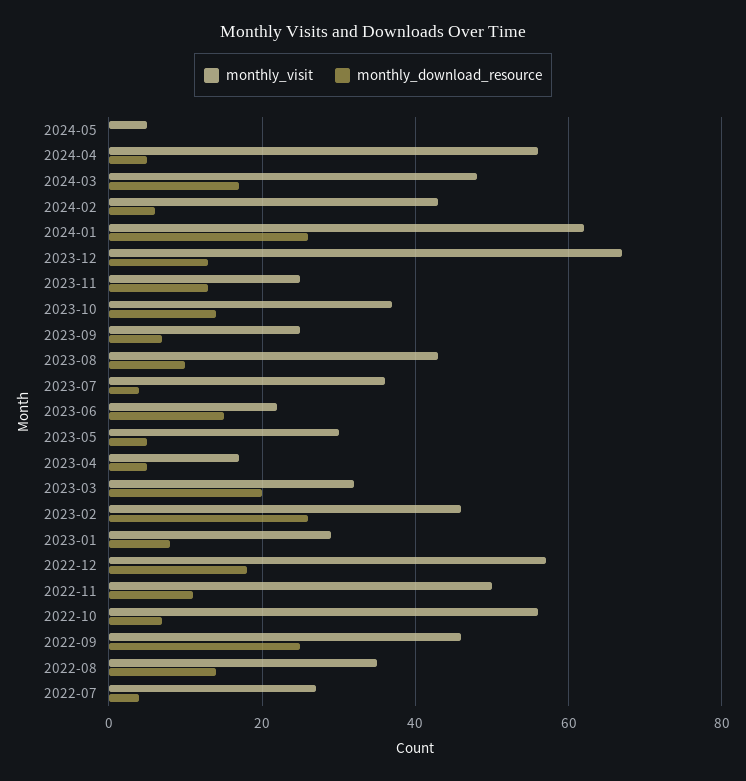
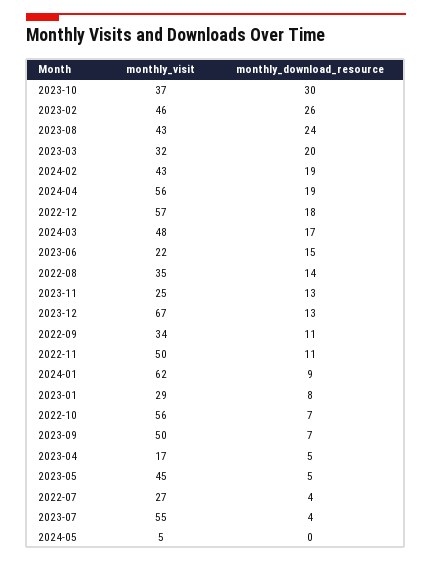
  {
    "monthly_visit": {
      "2024-05": 5,
      "2024-04": 56,
      "2024-03": 48,
      "2024-02": 43,
      "2024-01": 62,
      "2023-12": 67,
      "2023-11": 25,
      "2023-10": 37,
-     "2023-09": 25,
+     "2023-09": 50,
      "2023-08": 43,
-     "2023-07": 35,
+     "2023-07": 55,
      "2023-06": 22,
-     "2023-05": 30,
+     "2023-05": 45,
      "2023-04": 17,
      "2023-03": 32,
      "2023-02": 46,
      "2023-01": 29,
      "2022-12": 57,
      "2022-11": 50,
      "2022-10": 56,
-     "2022-09": 45,
+     "2022-09": 34,
      "2022-08": 35,
      "2022-07": 27
    },
    "monthly_download_resource": {
      "2024-05": 0,
-     "2024-04": 5,
+     "2024-04": 19,
      "2024-03": 17,
-     "2024-02": 5,
+     "2024-02": 19,
-     "2024-01": 25,
+     "2024-01": 9,
      "2023-12": 13,
      "2023-11": 13,
-     "2023-10": 15,
+     "2023-10": 30,
      "2023-09": 7,
-     "2023-08": 10,
+     "2023-08": 24,
      "2023-07": 4,
      "2023-06": 15,
      "2023-05": 5,
      "2023-04": 5,
      "2023-03": 20,
      "2023-02": 26,
      "2023-01": 8,
      "2022-12": 18,
      "2022-11": 11,
      "2022-10": 7,
-     "2022-09": 25,
+     "2022-09": 11,
      "2022-08": 14,
      "2022-07": 4
    }
  }

